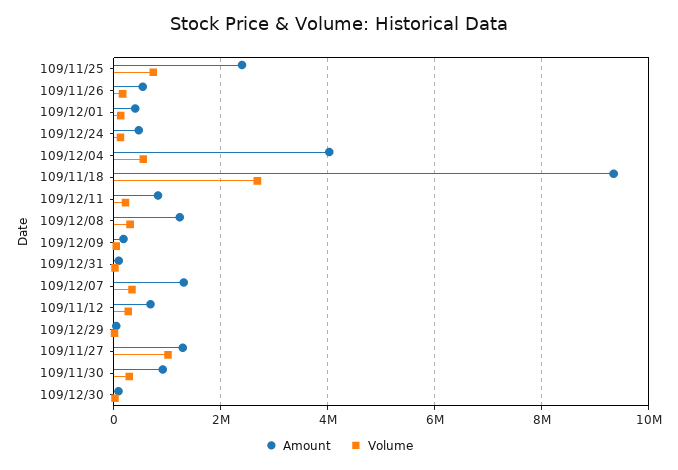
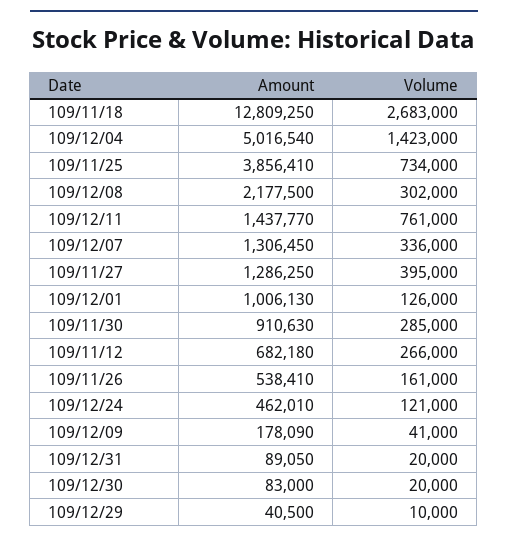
  {
    "Amount": {
-     "109/11/25": 2400000,
+     "109/11/25": 3856410,
      "109/11/26": 538410,
-     "109/12/01": 400000,
+     "109/12/01": 1006130,
      "109/12/24": 462010,
-     "109/12/04": 4000000,
+     "109/12/04": 5016540,
-     "109/11/18": 9400000,
+     "109/11/18": 12809250,
-     "109/12/11": 800000,
+     "109/12/11": 1437770,
-     "109/12/08": 1200000,
+     "109/12/08": 2177500,
      "109/12/09": 178090,
      "109/12/31": 89050,
      "109/12/07": 1306450,
      "109/11/12": 682180,
      "109/12/29": 40500,
      "109/11/27": 1286250,
      "109/11/30": 910630,
      "109/12/30": 83000
    },
    "Volume": {
      "109/11/25": 734000,
      "109/11/26": 161000,
      "109/12/01": 126000,
      "109/12/24": 121000,
-     "109/12/04": 600000,
+     "109/12/04": 1423000,
      "109/11/18": 2683000,
-     "109/12/11": 200000,
+     "109/12/11": 761000,
      "109/12/08": 302000,
      "109/12/09": 41000,
      "109/12/31": 20000,
      "109/12/07": 336000,
      "109/11/12": 266000,
      "109/12/29": 10000,
-     "109/11/27": 1000000,
+     "109/11/27": 395000,
      "109/11/30": 285000,
      "109/12/30": 20000
    }
  }

